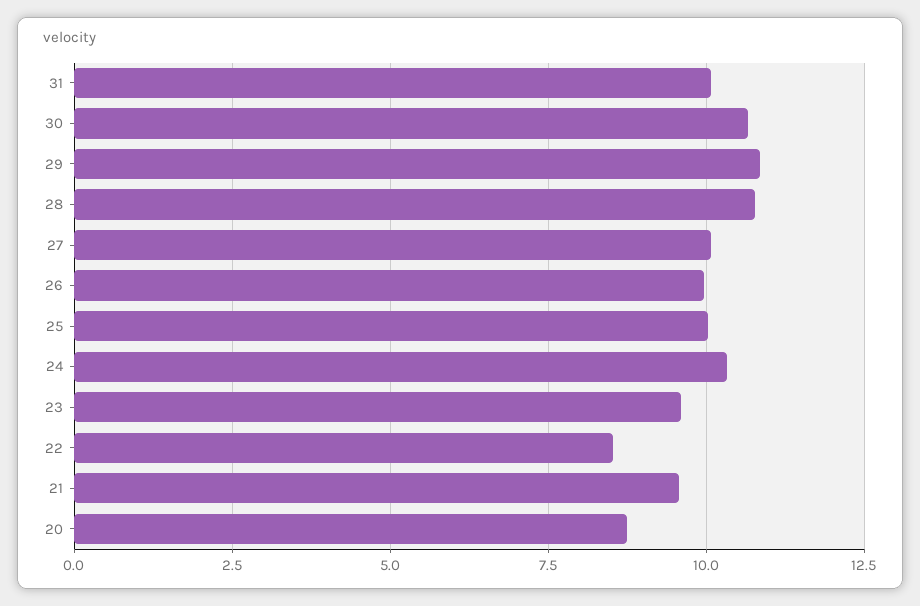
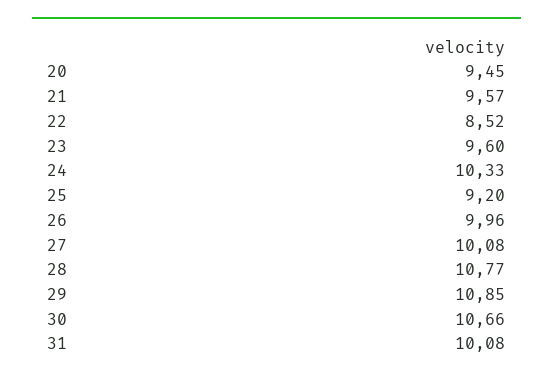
  {
    "31": 10.08,
    "30": 10.66,
    "29": 10.85,
    "28": 10.77,
    "27": 10.08,
    "26": 9.96,
-   "25": 10,
+   "25": 9.2,
    "24": 10.33,
    "23": 9.6,
    "22": 8.52,
    "21": 9.57,
-   "20": 8.75
+   "20": 9.45
  }

